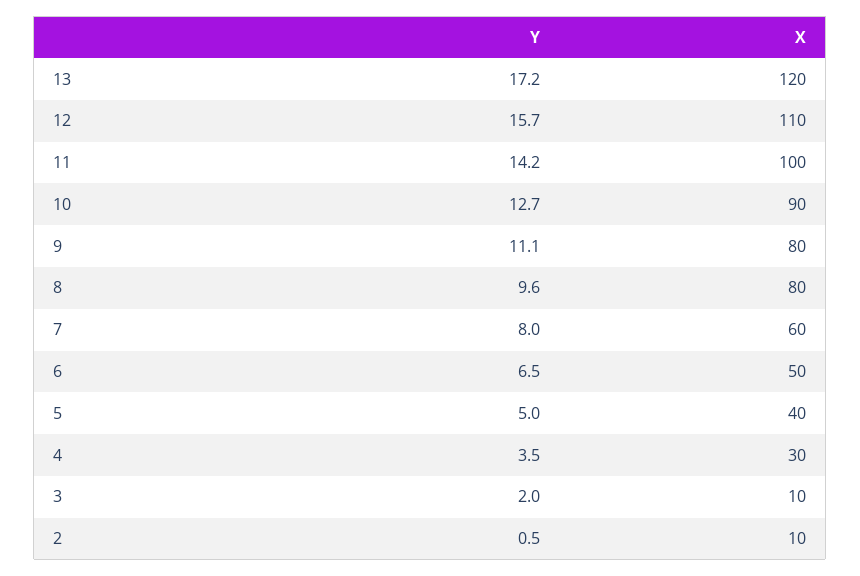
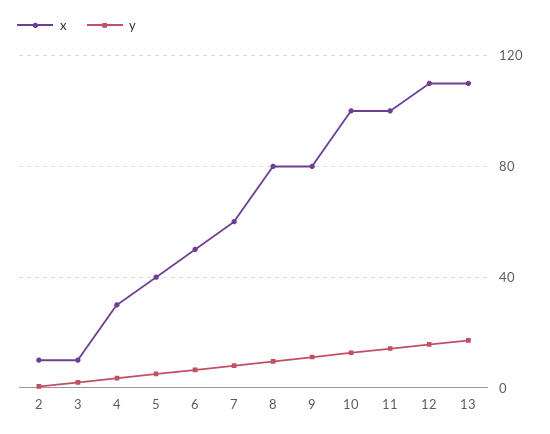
  {
    "Y": {
      "13": 17.2,
      "12": 15.7,
      "11": 14.2,
      "10": 12.7,
      "9": 11.1,
      "8": 9.6,
      "7": 8,
      "6": 6.5,
      "5": 5,
      "4": 3.5,
      "3": 2,
      "2": 0.5
    },
    "X": {
-     "13": 120,
+     "13": 110,
      "12": 110,
      "11": 100,
-     "10": 90,
+     "10": 100,
      "9": 80,
      "8": 80,
      "7": 60,
      "6": 50,
      "5": 40,
      "4": 30,
      "3": 10,
      "2": 10
    }
  }

